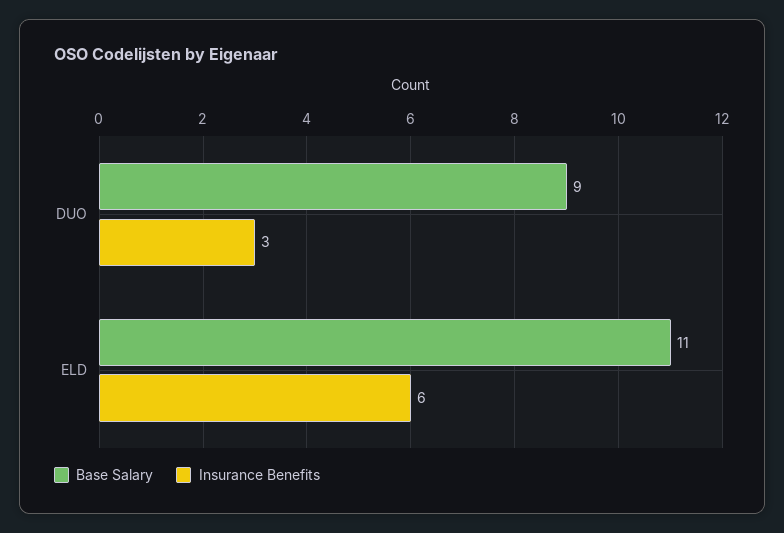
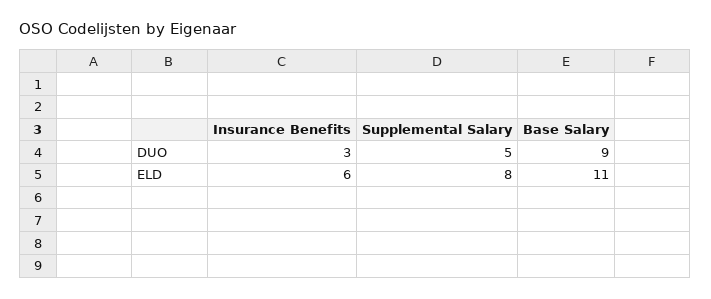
  {
    "Base Salary": {
      "DUO": 9,
      "ELD": 11
    },
    "Insurance Benefits": {
      "DUO": 3,
      "ELD": 6
-   }
+   },
+   "Supplemental Salary": {
+     "DUO": 5,
+     "ELD": 8
+   }
  }

